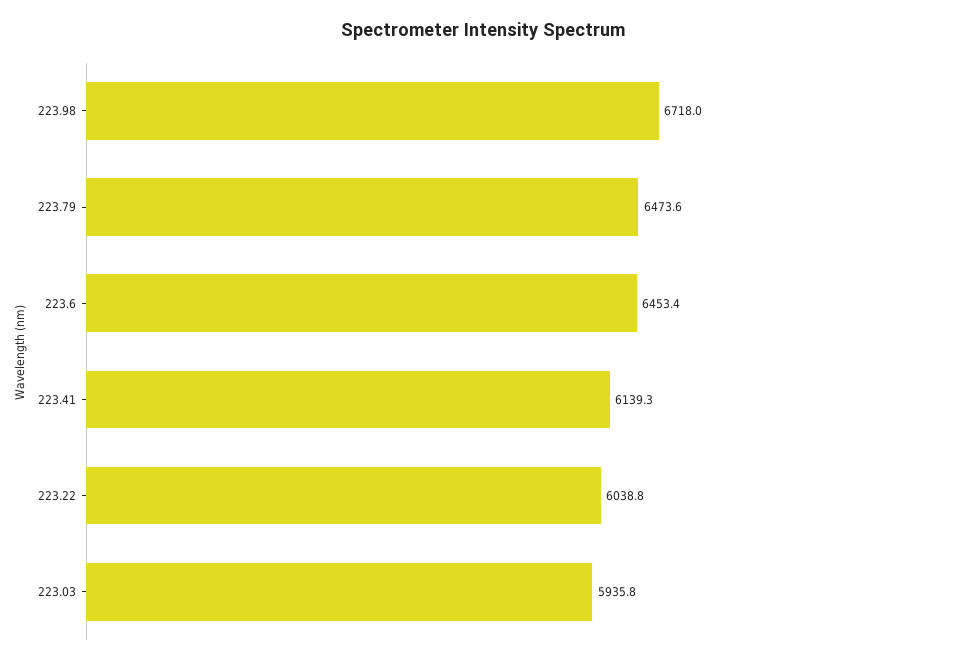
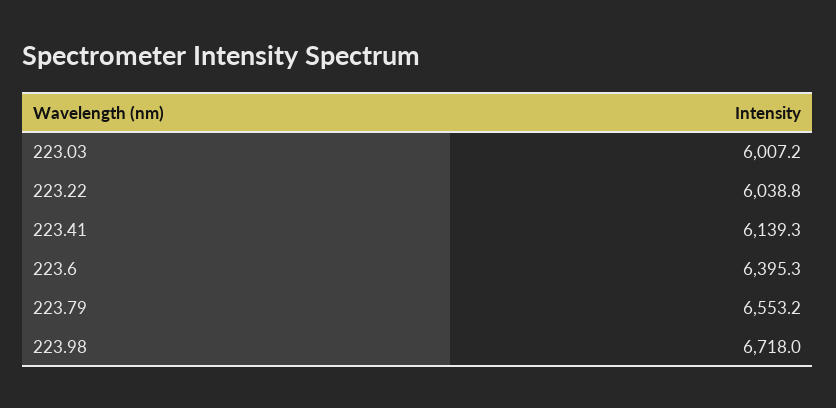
  {
    "223.98": 6718,
-   "223.79": 6473.6,
+   "223.79": 6553.2,
-   "223.6": 6453.4,
+   "223.6": 6395.3,
    "223.41": 6139.3,
    "223.22": 6038.8,
-   "223.03": 5935.8
+   "223.03": 6007.2
  }

